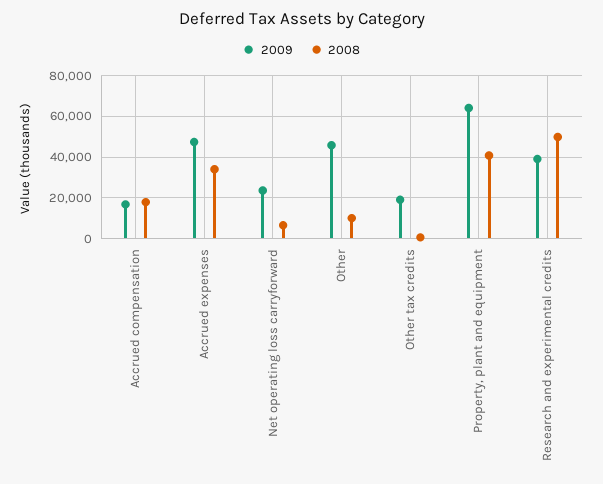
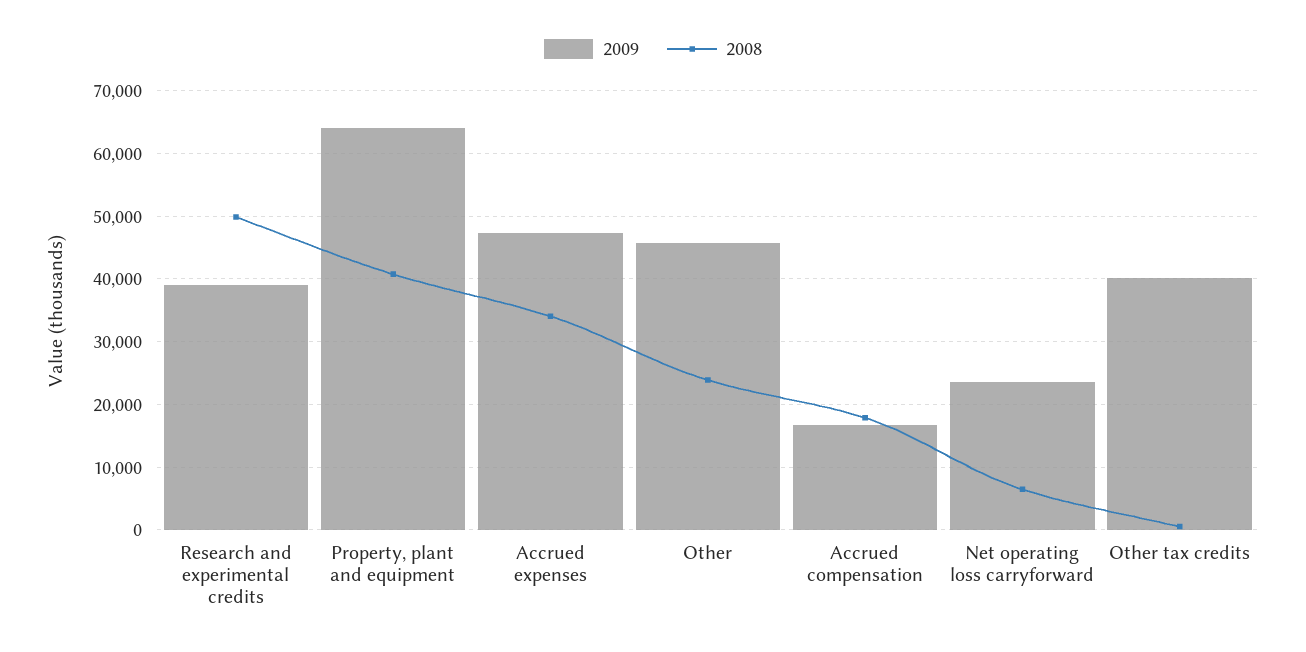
  {
    "2009": {
      "Accrued compensation": 17000,
      "Accrued expenses": 47000,
      "Net operating loss carryforward": 24000,
      "Other": 46000,
-     "Other tax credits": 20000,
+     "Other tax credits": 40000,
      "Property, plant and equipment": 64000,
      "Research and experimental credits": 39000
    },
    "2008": {
      "Accrued compensation": 18000,
      "Accrued expenses": 34000,
      "Net operating loss carryforward": 6000,
-     "Other": 10000,
+     "Other": 24000,
      "Other tax credits": 1000,
      "Property, plant and equipment": 41000,
      "Research and experimental credits": 50000
    }
  }

